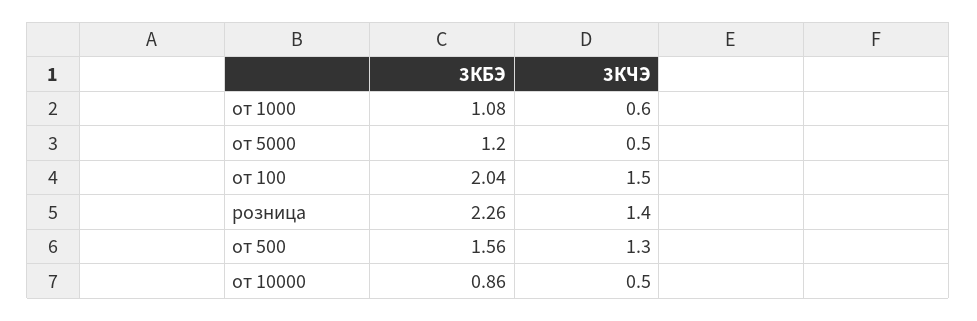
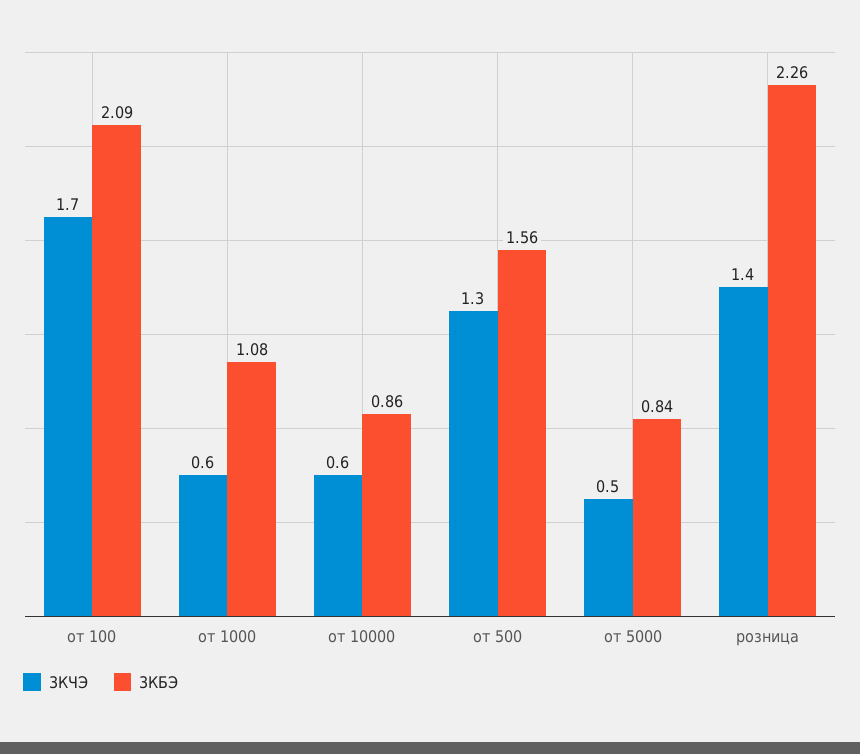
  {
    "3КБЭ": {
      "от 1000": 1.08,
-     "от 5000": 1.2,
+     "от 5000": 0.84,
-     "от 100": 2.04,
+     "от 100": 2.09,
      "розница": 2.26,
      "от 500": 1.56,
      "от 10000": 0.86
    },
    "3КЧЭ": {
      "от 1000": 0.6,
      "от 5000": 0.5,
-     "от 100": 1.5,
+     "от 100": 1.7,
      "розница": 1.4,
      "от 500": 1.3,
-     "от 10000": 0.5
+     "от 10000": 0.6
    }
  }

